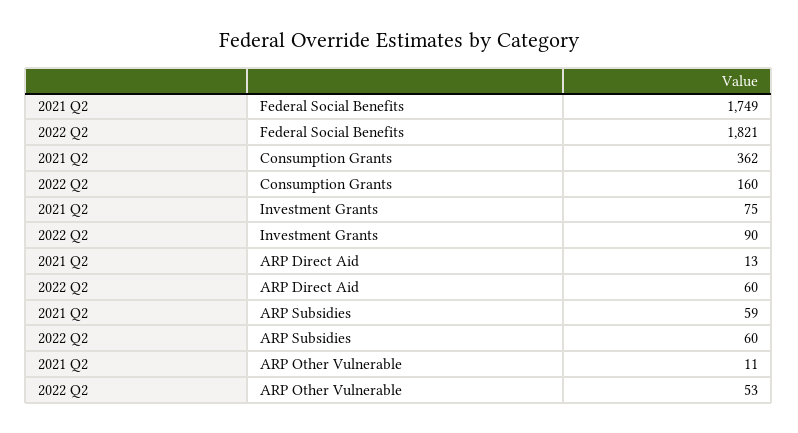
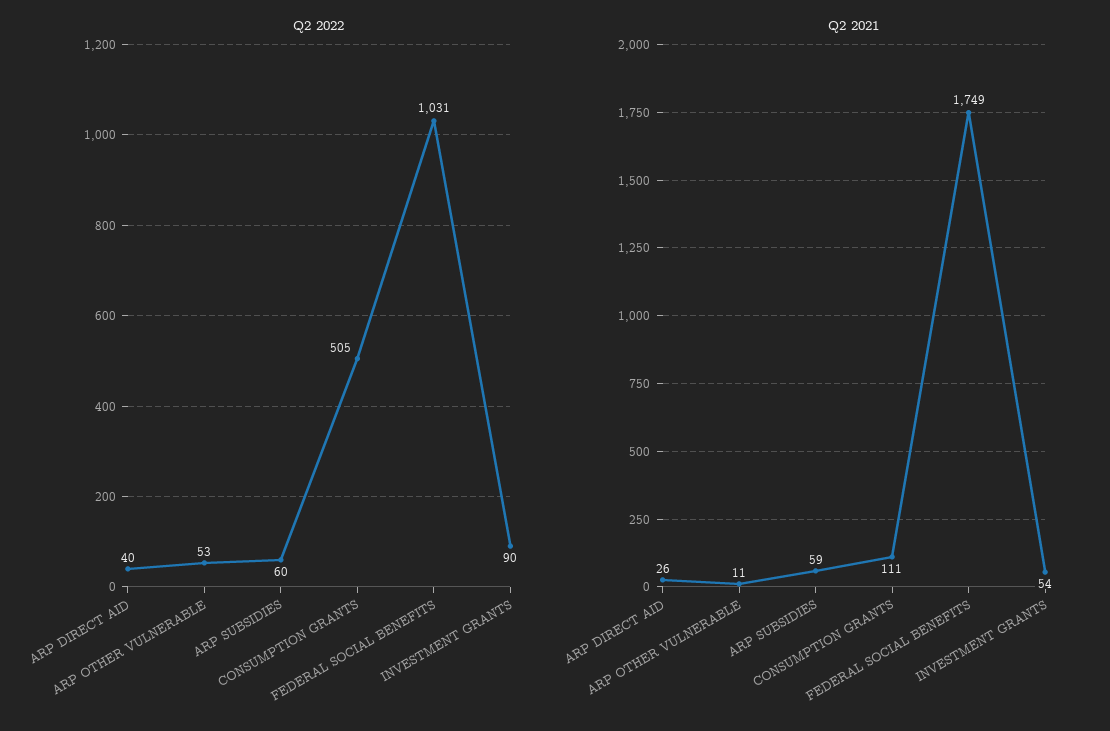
  {
    "2021 Q2": {
      "Federal Social Benefits": 1749,
-     "Consumption Grants": 362,
+     "Consumption Grants": 111,
-     "Investment Grants": 75,
+     "Investment Grants": 54,
-     "ARP Direct Aid": 13,
+     "ARP Direct Aid": 26,
      "ARP Subsidies": 59,
      "ARP Other Vulnerable": 11
    },
    "2022 Q2": {
-     "Federal Social Benefits": 1821,
+     "Federal Social Benefits": 1031,
-     "Consumption Grants": 160,
+     "Consumption Grants": 505,
      "Investment Grants": 90,
-     "ARP Direct Aid": 60,
+     "ARP Direct Aid": 40,
      "ARP Subsidies": 60,
      "ARP Other Vulnerable": 53
    }
  }

